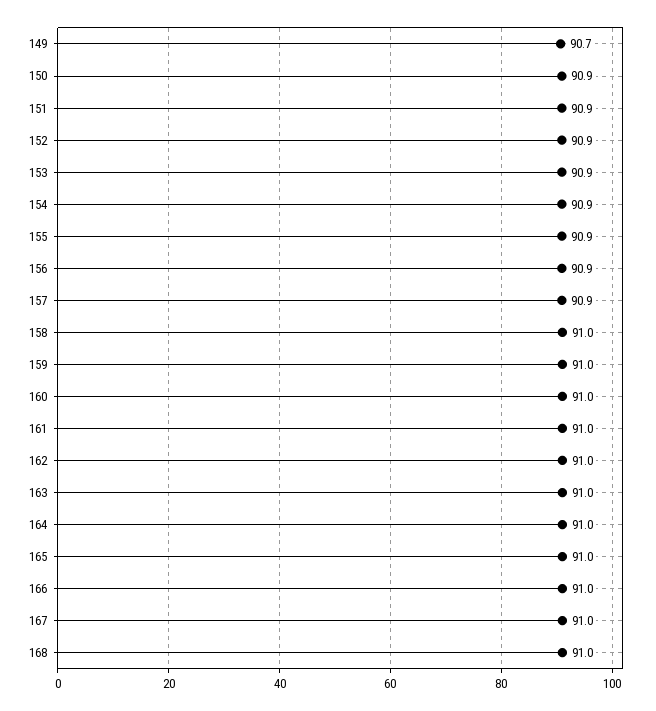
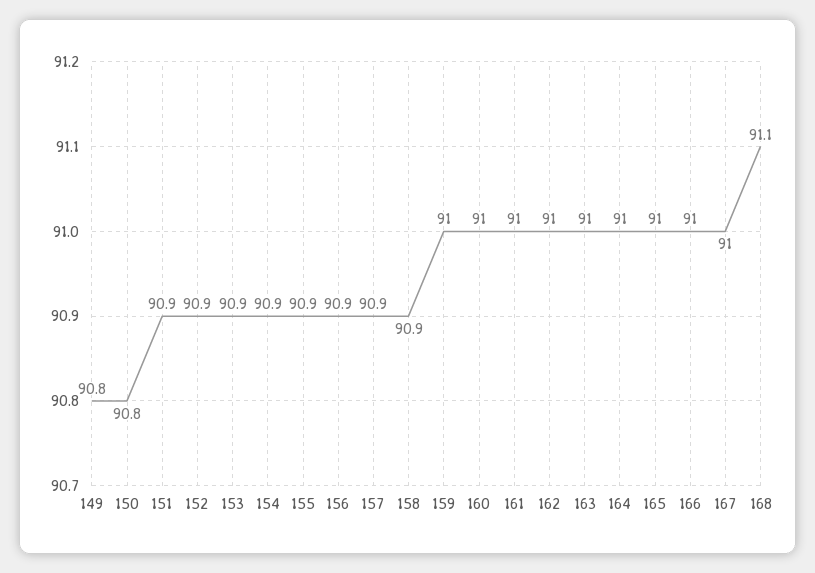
  {
-   "149": 90.7,
+   "149": 90.8,
-   "150": 90.9,
+   "150": 90.8,
    "151": 90.9,
    "152": 90.9,
    "153": 90.9,
    "154": 90.9,
    "155": 90.9,
    "156": 90.9,
    "157": 90.9,
-   "158": 91,
+   "158": 90.9,
    "159": 91,
    "160": 91,
    "161": 91,
    "162": 91,
    "163": 91,
    "164": 91,
    "165": 91,
    "166": 91,
    "167": 91,
-   "168": 91
+   "168": 91.1
  }

